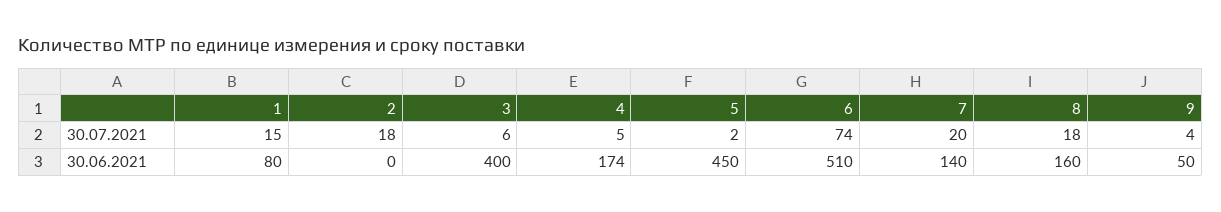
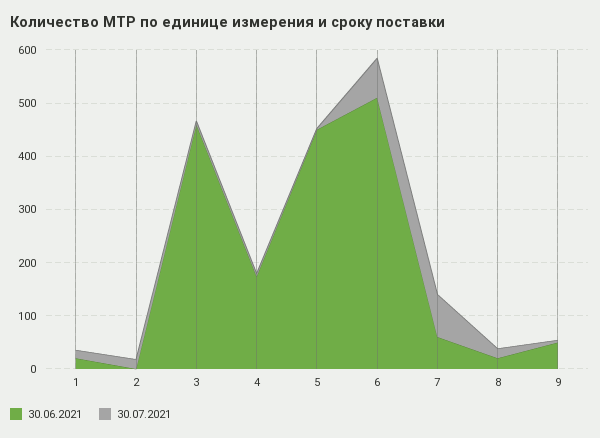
  {
    "30.07.2021": {
      "1": 15,
      "2": 18,
      "3": 6,
      "4": 5,
      "5": 2,
      "6": 74,
-     "7": 20,
+     "7": 80,
      "8": 18,
      "9": 4
    },
    "30.06.2021": {
-     "1": 80,
+     "1": 20,
      "2": 0,
-     "3": 400,
+     "3": 460,
      "4": 174,
      "5": 450,
      "6": 510,
-     "7": 140,
+     "7": 60,
-     "8": 160,
+     "8": 20,
      "9": 50
    }
  }

